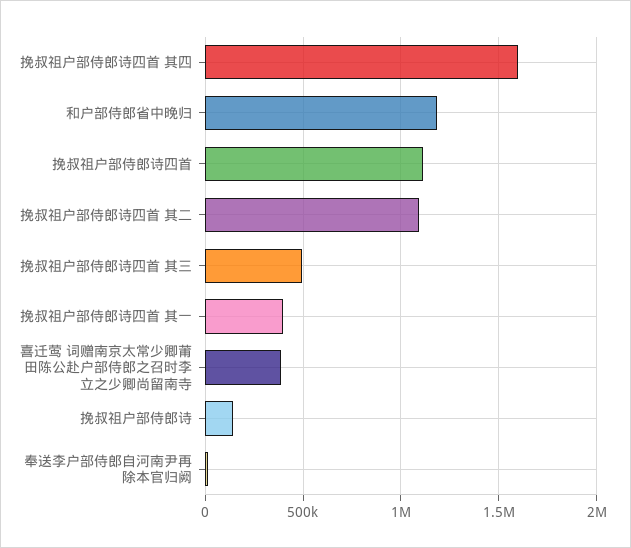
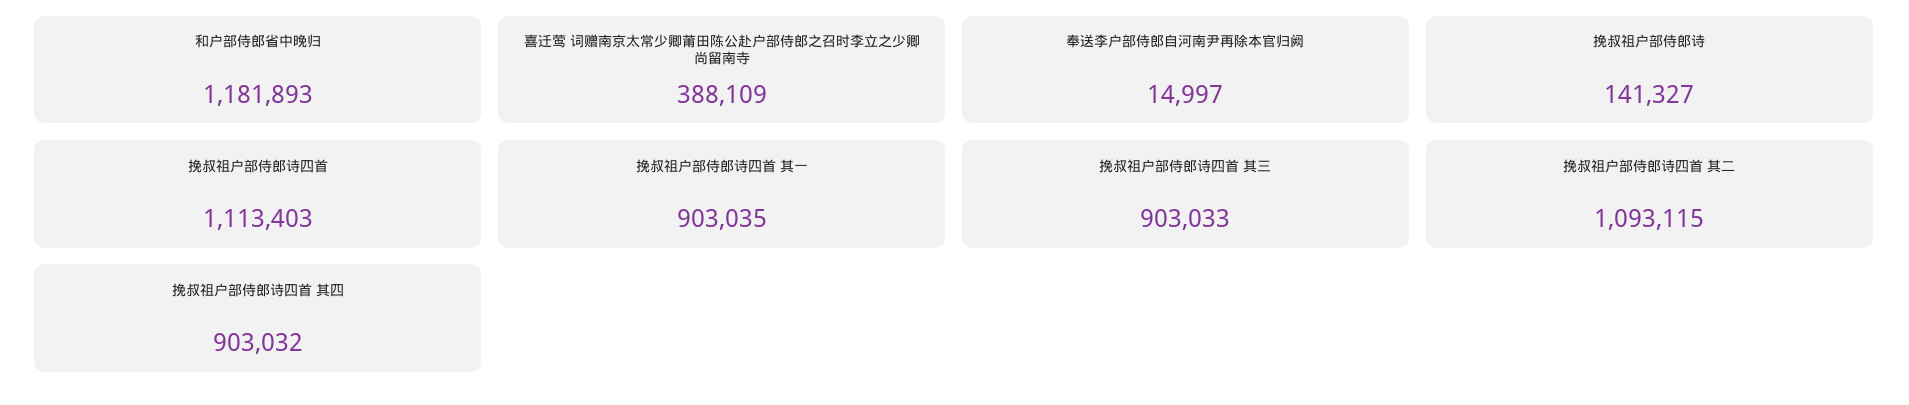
  {
-   "挽叔祖户部侍郎诗四首 其四": 1600000,
+   "挽叔祖户部侍郎诗四首 其四": 903032,
    "和户部侍郎省中晚归": 1181893,
    "挽叔祖户部侍郎诗四首": 1113403,
    "挽叔祖户部侍郎诗四首 其二": 1093115,
-   "挽叔祖户部侍郎诗四首 其三": 500000,
+   "挽叔祖户部侍郎诗四首 其三": 903033,
-   "挽叔祖户部侍郎诗四首 其一": 400000,
+   "挽叔祖户部侍郎诗四首 其一": 903035,
    "喜迁莺 词赠南京太常少卿莆田陈公赴户部侍郎之召时李立之少卿尚留南寺": 388109,
    "挽叔祖户部侍郎诗": 141327,
    "奉送李户部侍郎自河南尹再除本官归阙": 14997
  }

